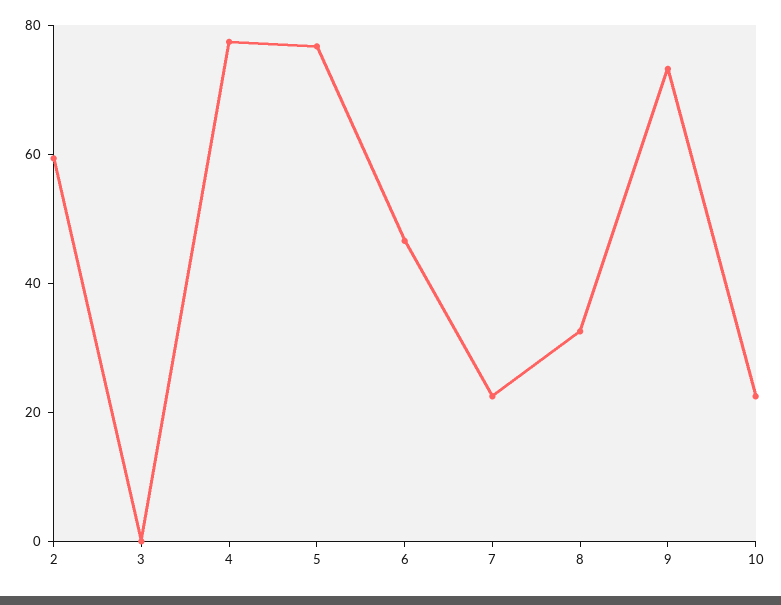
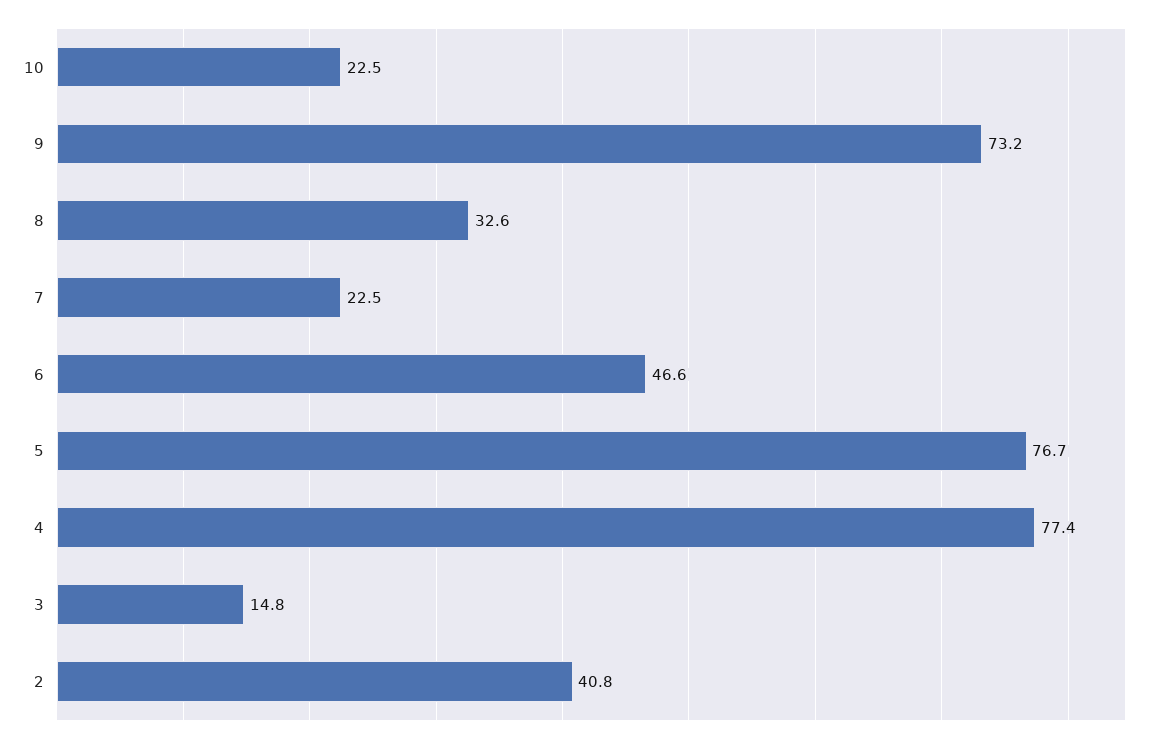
  {
-   "2": 60,
+   "2": 40.8,
-   "3": 0,
+   "3": 14.8,
    "4": 77.4,
    "5": 76.7,
    "6": 46.6,
    "7": 22.5,
    "8": 32.6,
    "9": 73.2,
    "10": 22.5
  }

